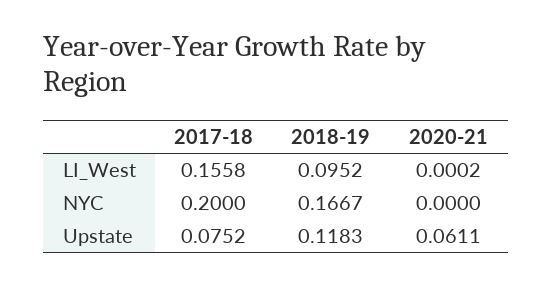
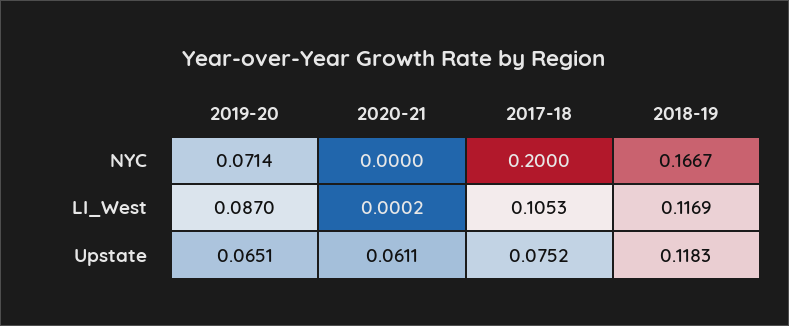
  {
    "2017-18": {
-     "LI_West": 0.1558,
+     "LI_West": 0.1053,
      "NYC": 0.2,
      "Upstate": 0.0752
    },
    "2018-19": {
-     "LI_West": 0.0952,
+     "LI_West": 0.1169,
      "NYC": 0.1667,
      "Upstate": 0.1183
    },
    "2020-21": {
      "LI_West": 0.0002,
      "NYC": 0,
      "Upstate": 0.0611
-   }
+   },
+   "2019-20": {
+     "NYC": 0.0714,
+     "LI_West": 0.087,
+     "Upstate": 0.0651
+   }
  }

